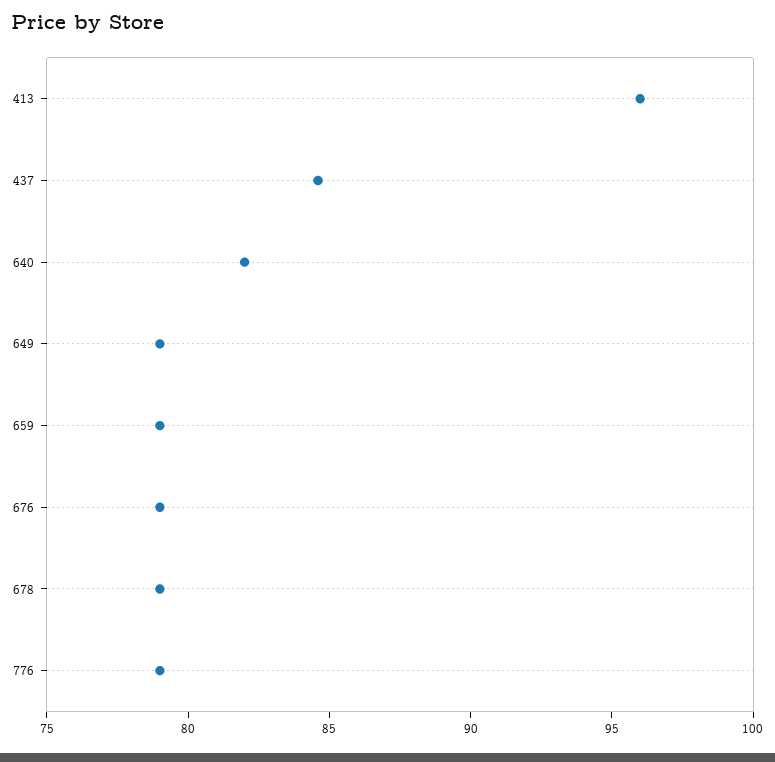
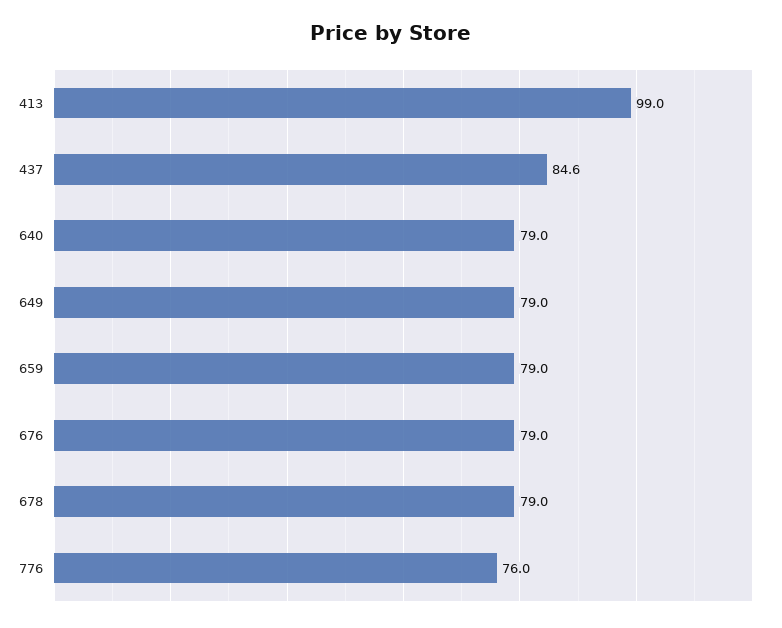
  {
-   "413": 96,
+   "413": 99,
    "437": 84.6,
-   "640": 82,
+   "640": 79,
    "649": 79,
    "659": 79,
    "676": 79,
    "678": 79,
-   "776": 79
+   "776": 76
  }

